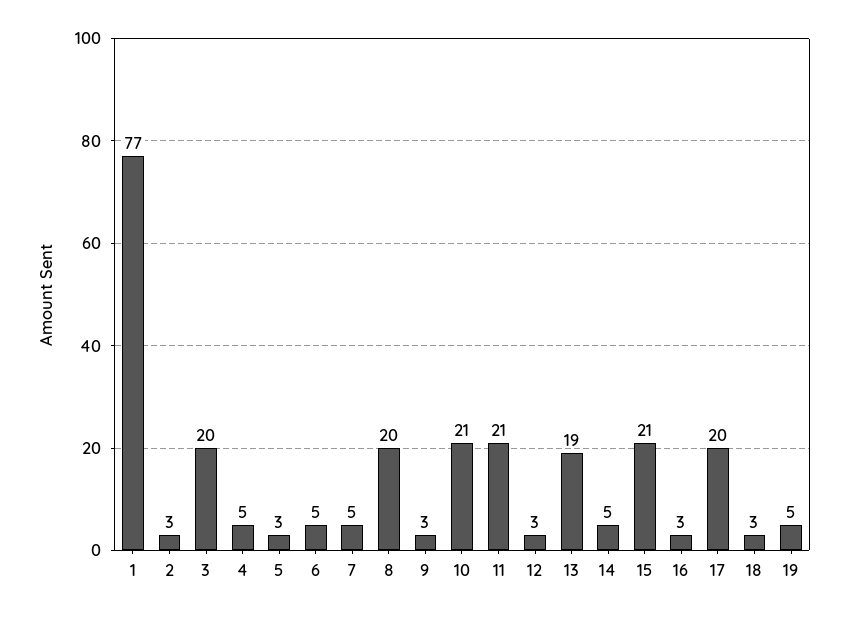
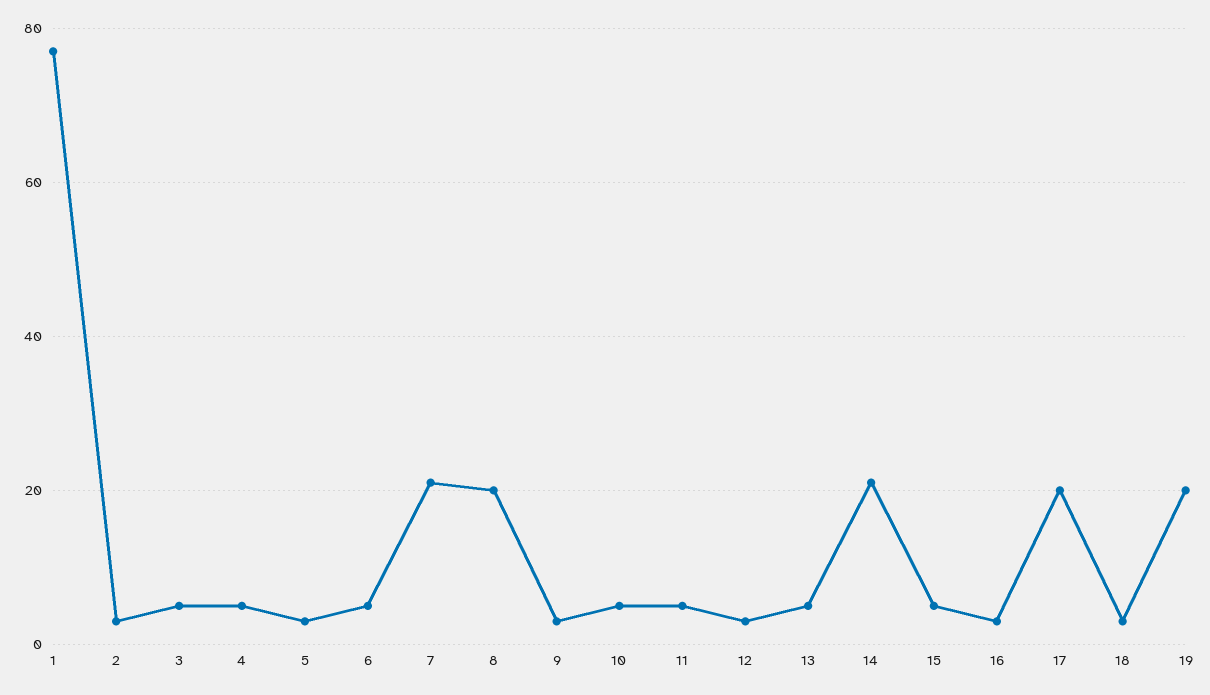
  {
    "1": 77,
    "2": 3,
-   "3": 20,
+   "3": 5,
    "4": 5,
    "5": 3,
    "6": 5,
-   "7": 5,
+   "7": 20,
    "8": 20,
    "9": 3,
-   "10": 21,
+   "10": 5,
-   "11": 21,
+   "11": 5,
    "12": 3,
-   "13": 19,
+   "13": 5,
-   "14": 5,
+   "14": 20,
-   "15": 21,
+   "15": 5,
    "16": 3,
    "17": 20,
    "18": 3,
-   "19": 5
+   "19": 20
  }

